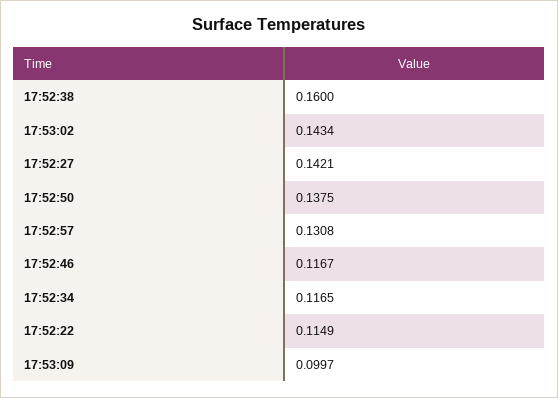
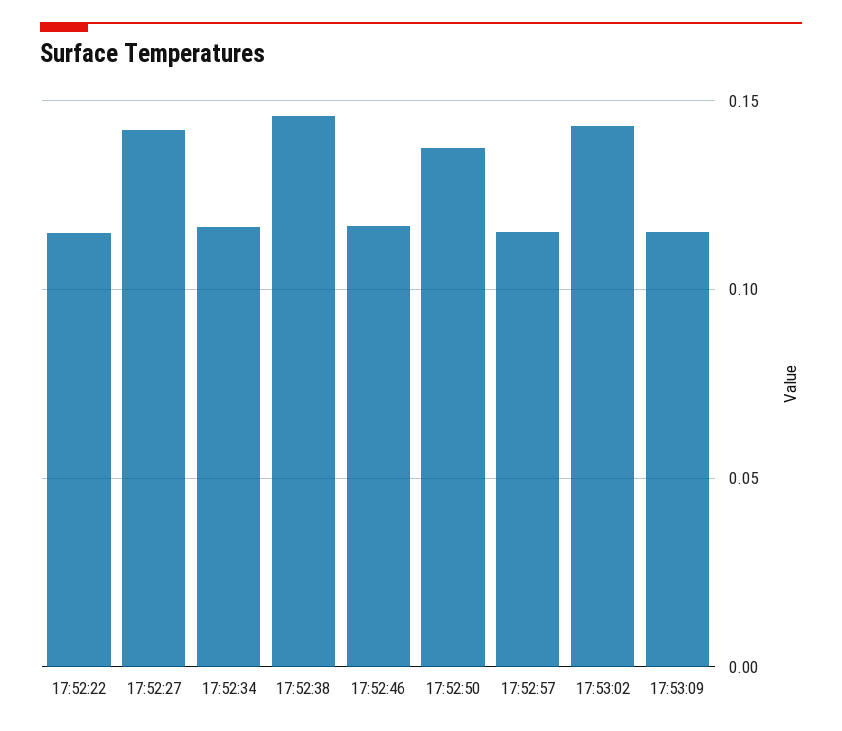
  {
-   "17:52:38": 0.16,
+   "17:52:38": 0.145,
    "17:53:02": 0.1434,
    "17:52:27": 0.1421,
    "17:52:50": 0.1375,
-   "17:52:57": 0.1308,
+   "17:52:57": 0.115,
    "17:52:46": 0.1167,
    "17:52:34": 0.1165,
    "17:52:22": 0.1149,
-   "17:53:09": 0.0997
+   "17:53:09": 0.115
  }

